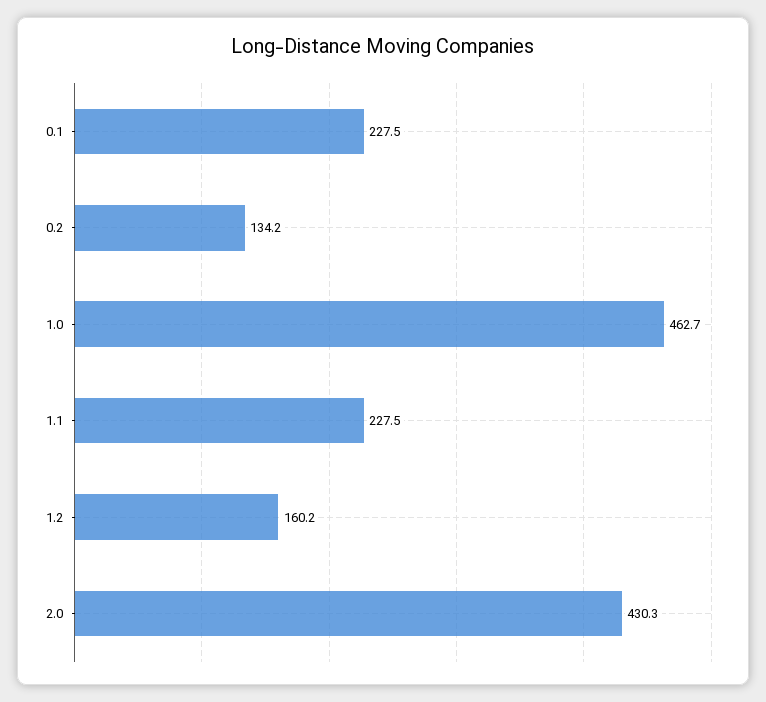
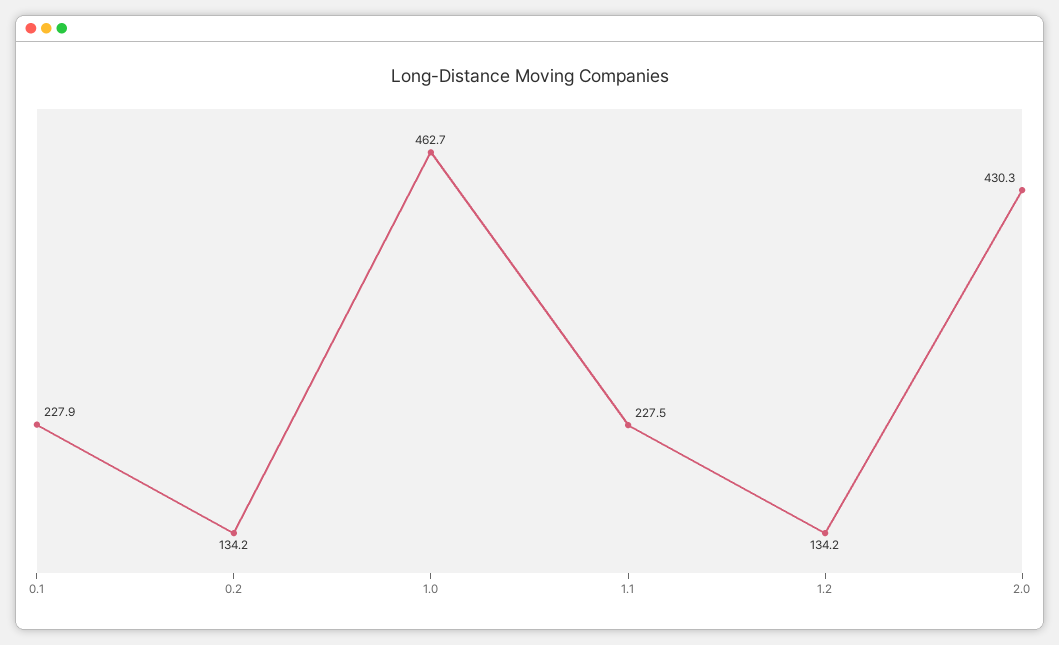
  {
-   "0.1": 227.5,
+   "0.1": 227.9,
    "0.2": 134.2,
    "1.0": 462.7,
    "1.1": 227.5,
-   "1.2": 160.2,
+   "1.2": 134.2,
    "2.0": 430.3
  }

